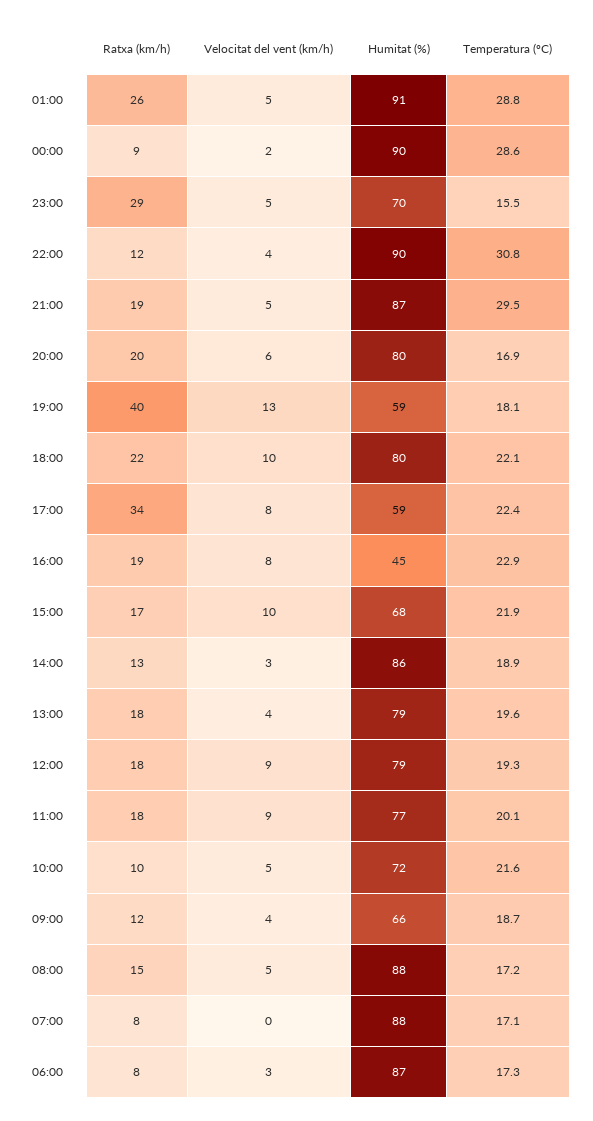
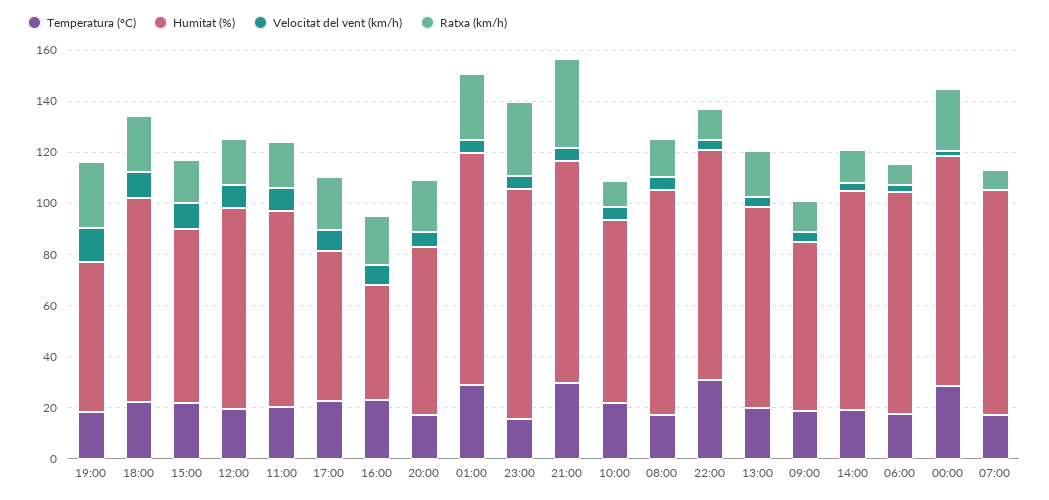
  {
    "Ratxa (km/h)": {
      "01:00": 26,
-     "00:00": 9,
+     "00:00": 25,
      "23:00": 29,
      "22:00": 12,
-     "21:00": 19,
+     "21:00": 35,
      "20:00": 20,
-     "19:00": 40,
+     "19:00": 25,
      "18:00": 22,
-     "17:00": 34,
+     "17:00": 20,
      "16:00": 19,
      "15:00": 17,
      "14:00": 13,
      "13:00": 18,
      "12:00": 18,
      "11:00": 18,
      "10:00": 10,
      "09:00": 12,
      "08:00": 15,
      "07:00": 8,
      "06:00": 8
    },
    "Velocitat del vent (km/h)": {
      "01:00": 5,
      "00:00": 2,
      "23:00": 5,
      "22:00": 4,
      "21:00": 5,
      "20:00": 6,
      "19:00": 13,
      "18:00": 10,
      "17:00": 8,
      "16:00": 8,
      "15:00": 10,
      "14:00": 3,
      "13:00": 4,
      "12:00": 9,
      "11:00": 9,
      "10:00": 5,
      "09:00": 4,
      "08:00": 5,
      "07:00": 0,
      "06:00": 3
    },
    "Humitat (%)": {
      "01:00": 91,
      "00:00": 90,
-     "23:00": 70,
+     "23:00": 90,
      "22:00": 90,
      "21:00": 87,
-     "20:00": 80,
+     "20:00": 65,
      "19:00": 59,
      "18:00": 80,
      "17:00": 59,
      "16:00": 45,
      "15:00": 68,
      "14:00": 86,
      "13:00": 79,
      "12:00": 79,
      "11:00": 77,
      "10:00": 72,
      "09:00": 66,
      "08:00": 88,
      "07:00": 88,
      "06:00": 87
    },
    "Temperatura (ºC)": {
      "01:00": 28.8,
      "00:00": 28.6,
      "23:00": 15.5,
      "22:00": 30.8,
      "21:00": 29.5,
      "20:00": 16.9,
      "19:00": 18.1,
      "18:00": 22.1,
      "17:00": 22.4,
      "16:00": 22.9,
      "15:00": 21.9,
      "14:00": 18.9,
      "13:00": 19.6,
      "12:00": 19.3,
      "11:00": 20.1,
      "10:00": 21.6,
      "09:00": 18.7,
      "08:00": 17.2,
      "07:00": 17.1,
      "06:00": 17.3
    }
  }

